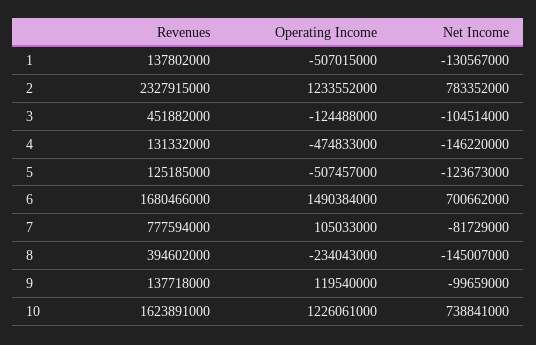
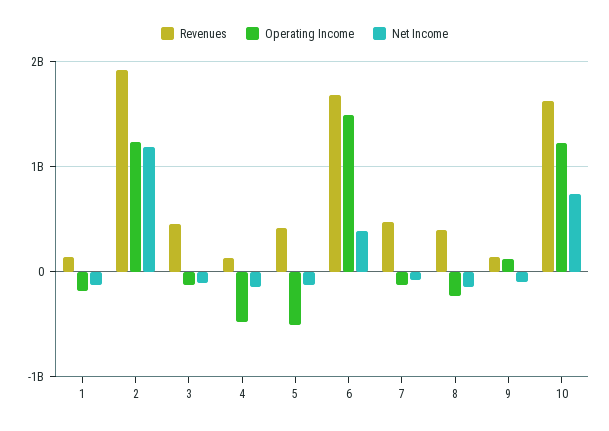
  {
    "Revenues": {
      "1": 137802000,
-     "2": 2327915000,
+     "2": 1900000000,
      "3": 451882000,
      "4": 131332000,
-     "5": 125185000,
+     "5": 400000000,
      "6": 1680466000,
-     "7": 777594000,
+     "7": 500000000,
      "8": 394602000,
      "9": 137718000,
      "10": 1623891000
    },
    "Operating Income": {
-     "1": -507015000,
+     "1": -200000000,
      "2": 1233552000,
      "3": -124488000,
      "4": -474833000,
      "5": -507457000,
      "6": 1490384000,
-     "7": 105033000,
+     "7": -100000000,
      "8": -234043000,
      "9": 119540000,
      "10": 1226061000
    },
    "Net Income": {
      "1": -130567000,
-     "2": 783352000,
+     "2": 1200000000,
      "3": -104514000,
      "4": -146220000,
      "5": -123673000,
-     "6": 700662000,
+     "6": 400000000,
      "7": -81729000,
      "8": -145007000,
      "9": -99659000,
      "10": 738841000
    }
  }

